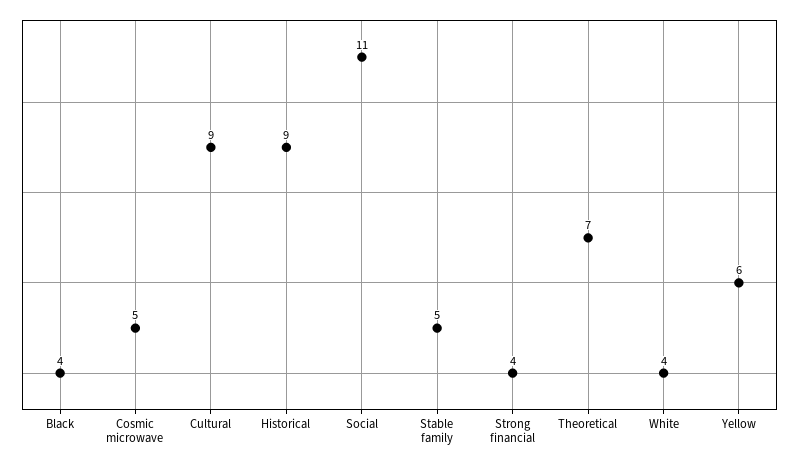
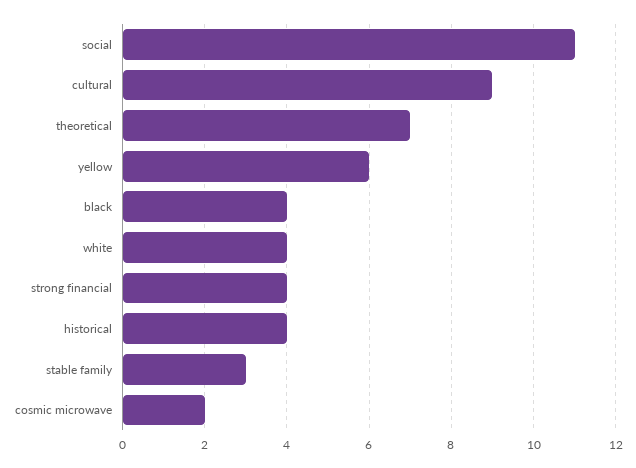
  {
    "Black": 4,
-   "Cosmic microwave": 5,
+   "Cosmic microwave": 2,
    "Cultural": 9,
-   "Historical": 9,
+   "Historical": 4,
    "Social": 11,
-   "Stable family": 5,
+   "Stable family": 3,
    "Strong financial": 4,
    "Theoretical": 7,
    "White": 4,
    "Yellow": 6
  }

